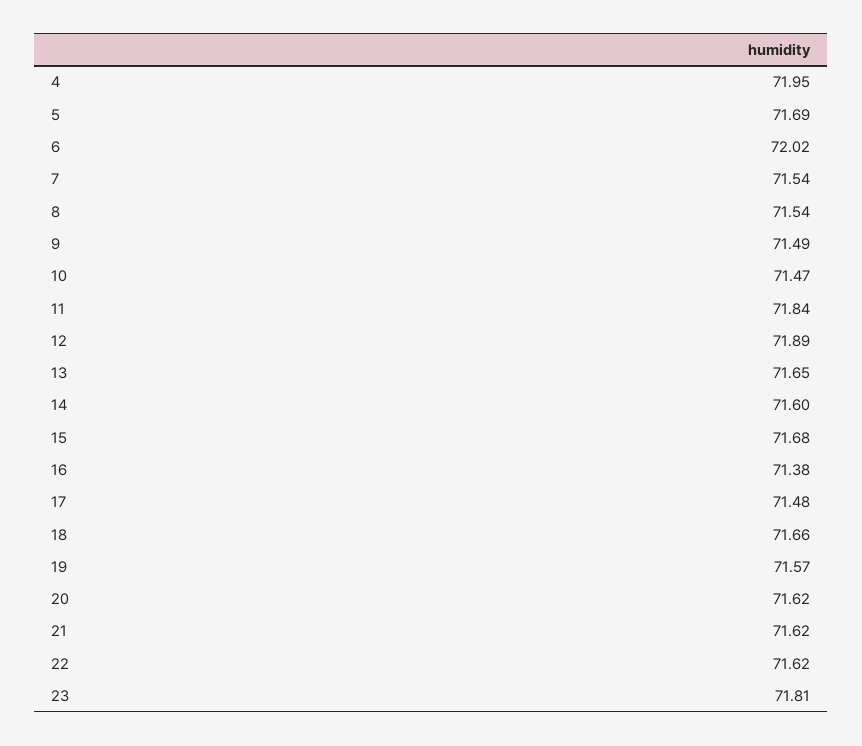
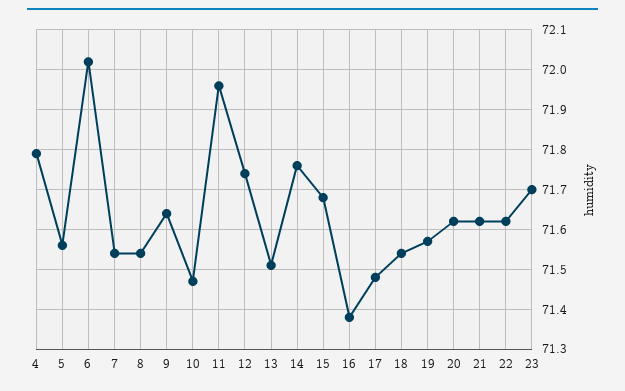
  {
-   "4": 71.95,
+   "4": 71.8,
-   "5": 71.69,
+   "5": 71.55,
    "6": 72.02,
    "7": 71.54,
    "8": 71.54,
-   "9": 71.49,
+   "9": 71.65,
    "10": 71.47,
-   "11": 71.84,
+   "11": 71.95,
-   "12": 71.89,
+   "12": 71.75,
-   "13": 71.65,
+   "13": 71.5,
-   "14": 71.6,
+   "14": 71.75,
    "15": 71.68,
    "16": 71.38,
    "17": 71.48,
-   "18": 71.66,
+   "18": 71.55,
    "19": 71.57,
    "20": 71.62,
    "21": 71.62,
    "22": 71.62,
-   "23": 71.81
+   "23": 71.7
  }

